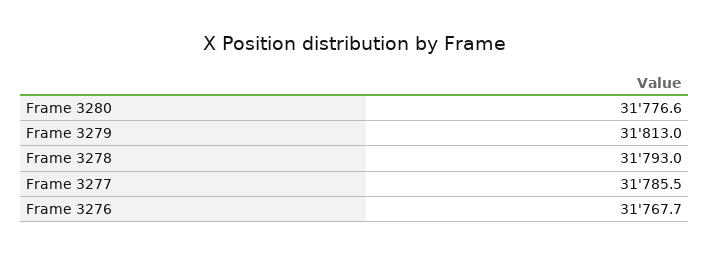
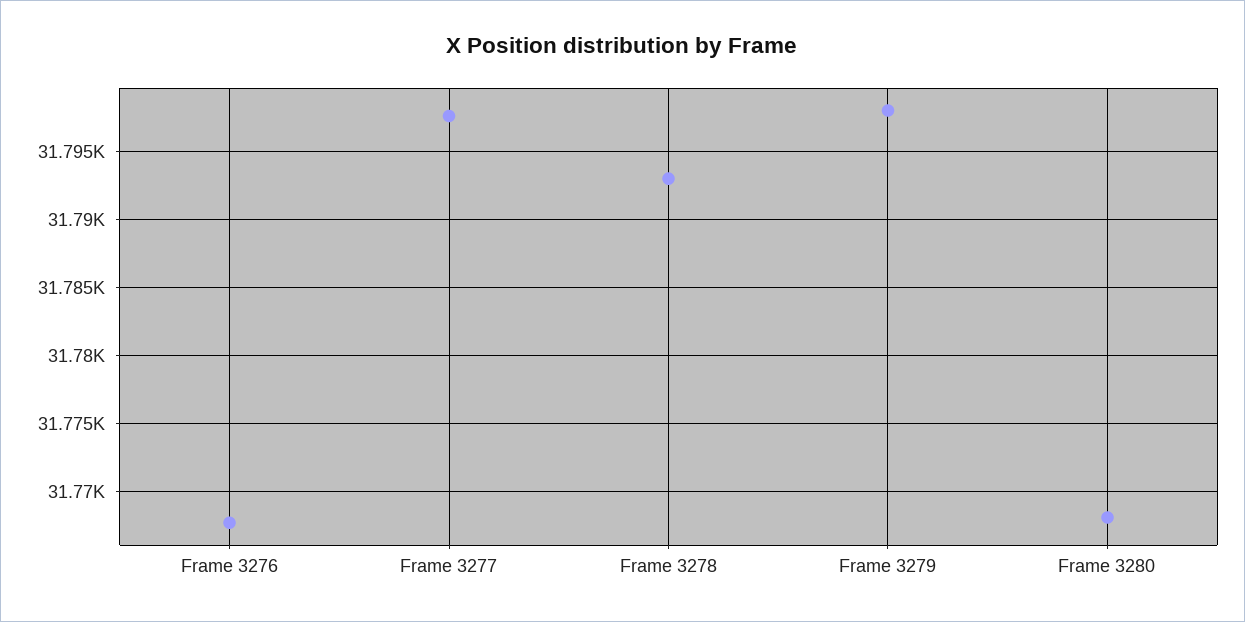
  {
-   "Frame 3280": 31776.6,
+   "Frame 3280": 31768,
-   "Frame 3279": 31813,
+   "Frame 3279": 31798,
    "Frame 3278": 31793,
-   "Frame 3277": 31785.5,
+   "Frame 3277": 31797.5,
    "Frame 3276": 31767.7
  }

